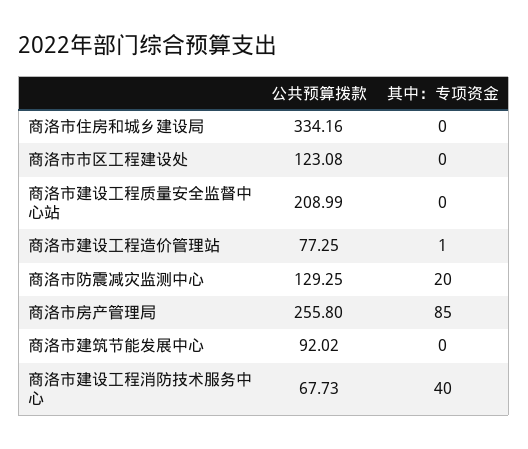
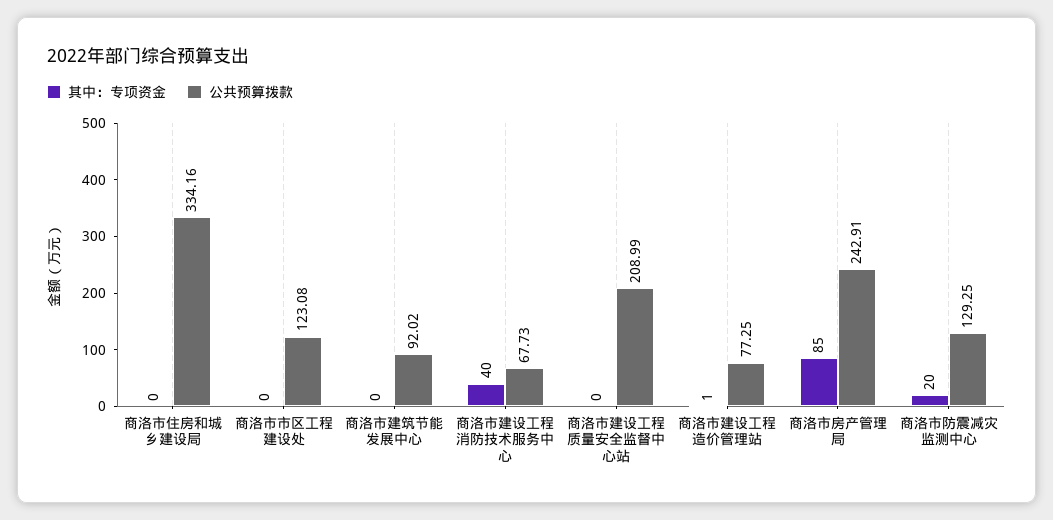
  {
    "公共预算拨款": {
      "商洛市住房和城乡建设局": 334.16,
      "商洛市市区工程建设处": 123.08,
      "商洛市建设工程质量安全监督中心站": 208.99,
      "商洛市建设工程造价管理站": 77.25,
      "商洛市防震减灾监测中心": 129.25,
-     "商洛市房产管理局": 255.8,
+     "商洛市房产管理局": 242.91,
      "商洛市建筑节能发展中心": 92.02,
      "商洛市建设工程消防技术服务中心": 67.73
    },
    "其中：专项资金": {
      "商洛市住房和城乡建设局": 0,
      "商洛市市区工程建设处": 0,
      "商洛市建设工程质量安全监督中心站": 0,
      "商洛市建设工程造价管理站": 1,
      "商洛市防震减灾监测中心": 20,
      "商洛市房产管理局": 85,
      "商洛市建筑节能发展中心": 0,
      "商洛市建设工程消防技术服务中心": 40
    }
  }

